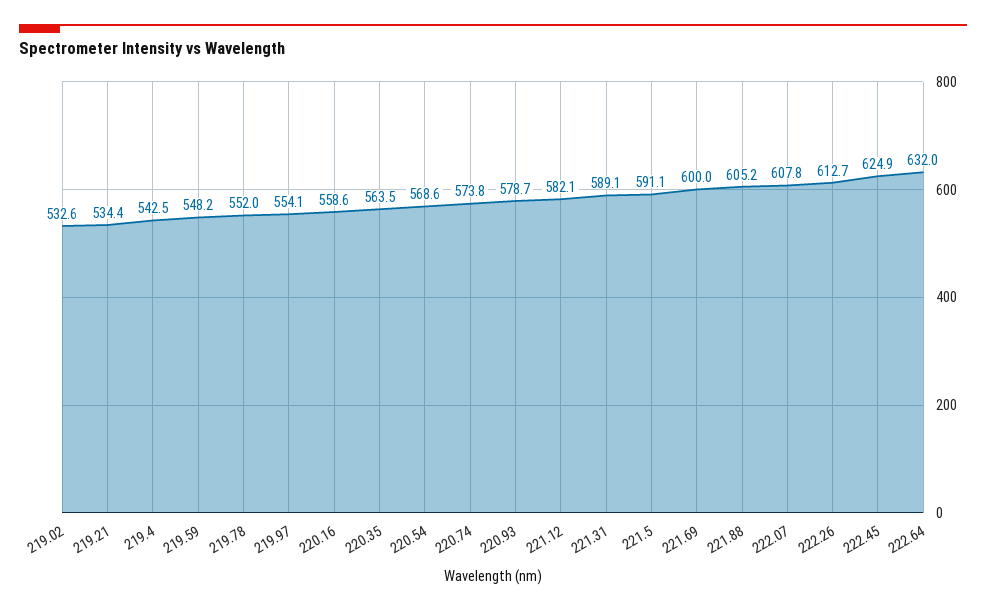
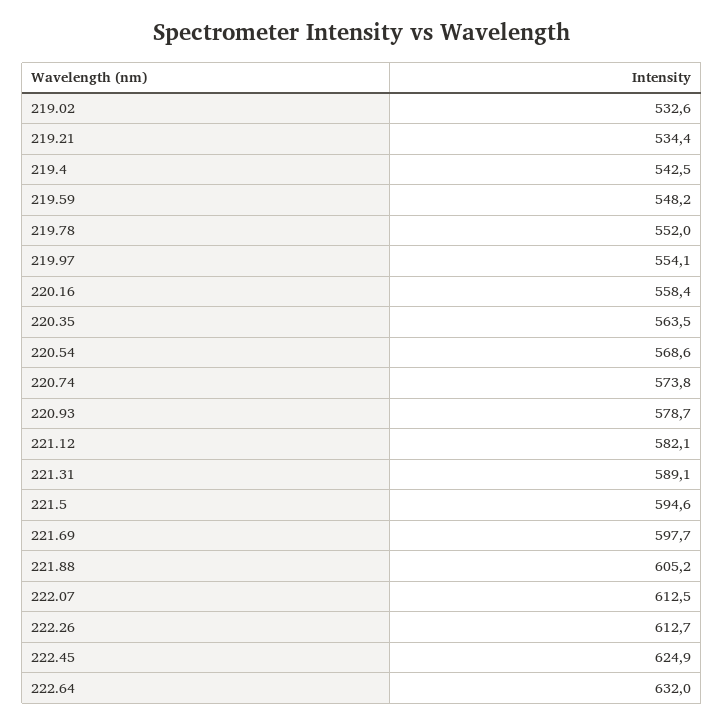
  {
    "219.02": 532.6,
    "219.21": 534.4,
    "219.4": 542.5,
    "219.59": 548.2,
    "219.78": 552,
    "219.97": 554.1,
-   "220.16": 558.6,
+   "220.16": 558.4,
    "220.35": 563.5,
    "220.54": 568.6,
    "220.74": 573.8,
    "220.93": 578.7,
    "221.12": 582.1,
    "221.31": 589.1,
-   "221.5": 591.1,
+   "221.5": 594.6,
-   "221.69": 600,
+   "221.69": 597.7,
    "221.88": 605.2,
-   "222.07": 607.8,
+   "222.07": 612.5,
    "222.26": 612.7,
    "222.45": 624.9,
    "222.64": 632
  }

